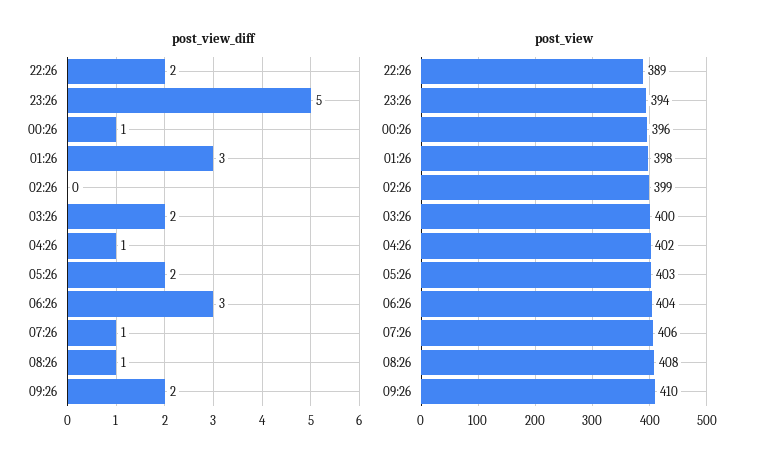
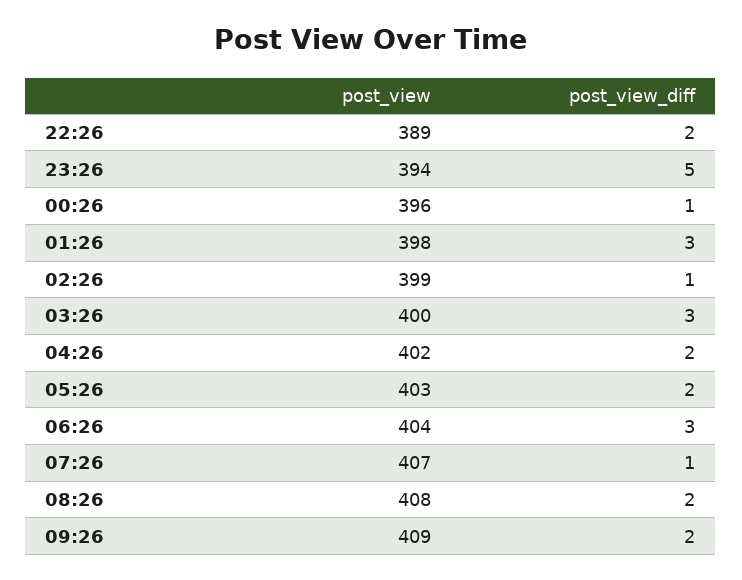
  {
    "post_view_diff": {
      "22:26": 2,
      "23:26": 5,
      "00:26": 1,
      "01:26": 3,
-     "02:26": 0,
+     "02:26": 1,
-     "03:26": 2,
+     "03:26": 3,
-     "04:26": 1,
+     "04:26": 2,
      "05:26": 2,
      "06:26": 3,
      "07:26": 1,
-     "08:26": 1,
+     "08:26": 2,
      "09:26": 2
    },
    "post_view": {
      "22:26": 389,
      "23:26": 394,
      "00:26": 396,
      "01:26": 398,
      "02:26": 399,
      "03:26": 400,
      "04:26": 402,
      "05:26": 403,
      "06:26": 404,
-     "07:26": 406,
+     "07:26": 407,
      "08:26": 408,
-     "09:26": 410
+     "09:26": 409
    }
  }

